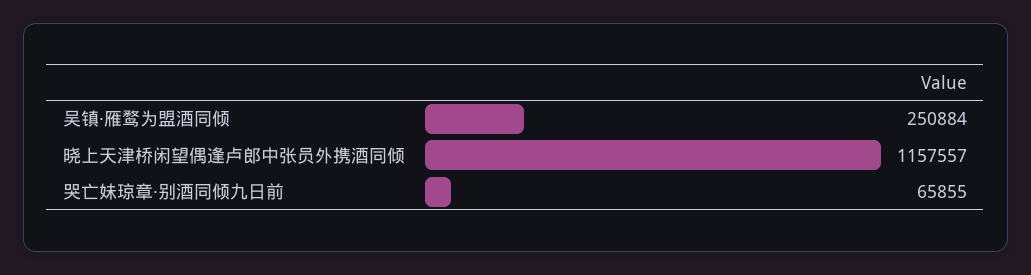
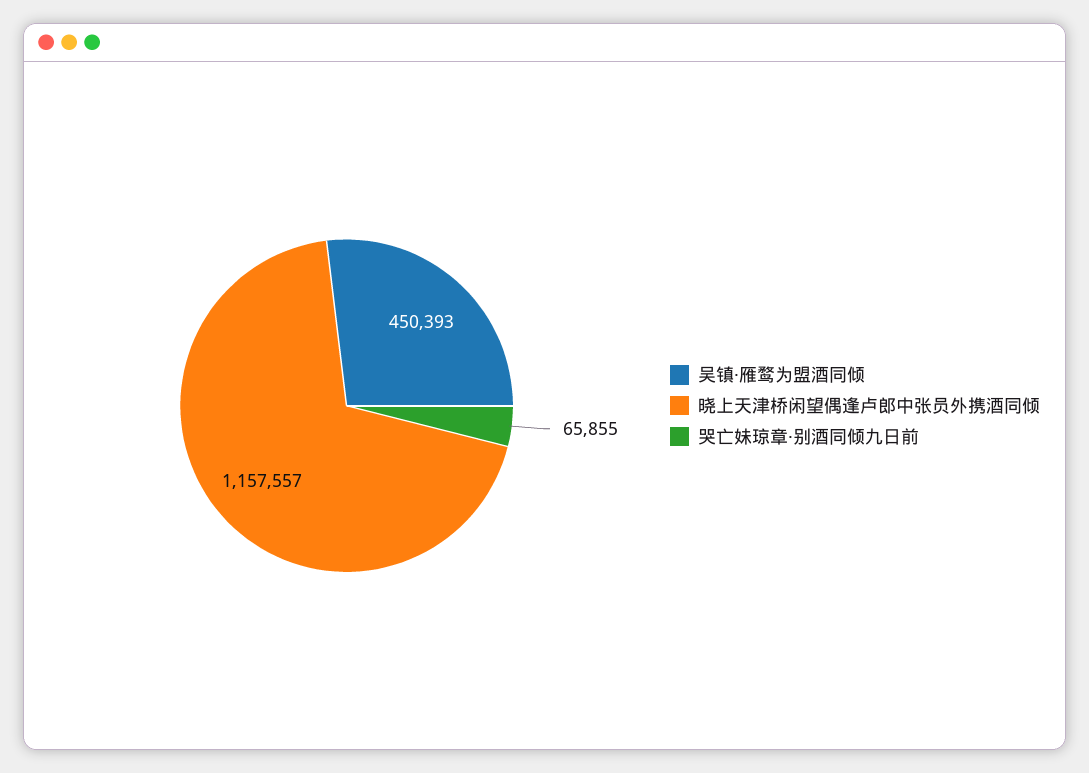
  {
-   "吴镇·雁鹜为盟酒同倾": 250884,
+   "吴镇·雁鹜为盟酒同倾": 450393,
    "晓上天津桥闲望偶逢卢郎中张员外携酒同倾": 1157557,
    "哭亡妹琼章·别酒同倾九日前": 65855
  }

